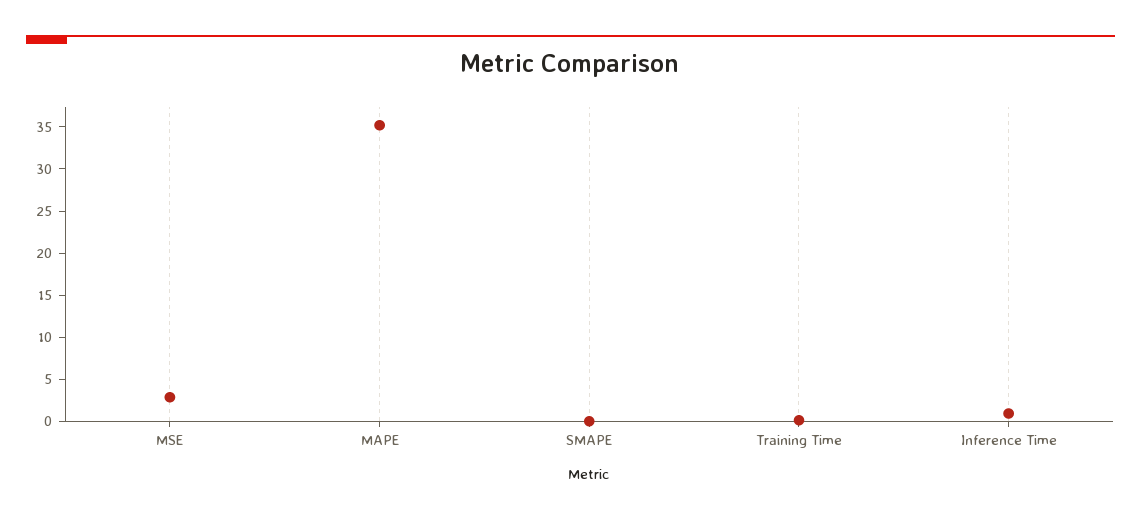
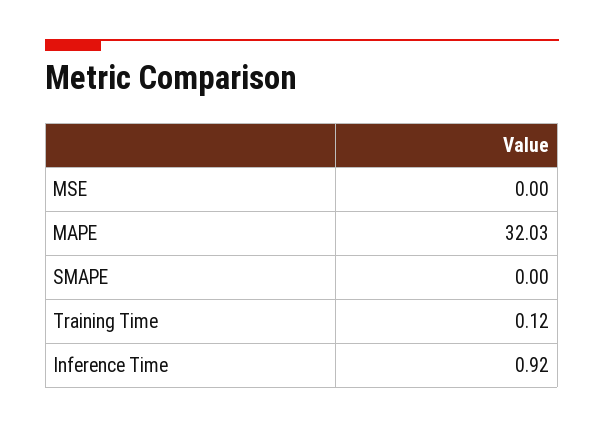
  {
-   "MSE": 3,
+   "MSE": 0,
-   "MAPE": 35,
+   "MAPE": 32.03,
    "SMAPE": 0,
    "Training Time": 0.12,
    "Inference Time": 0.92
  }

